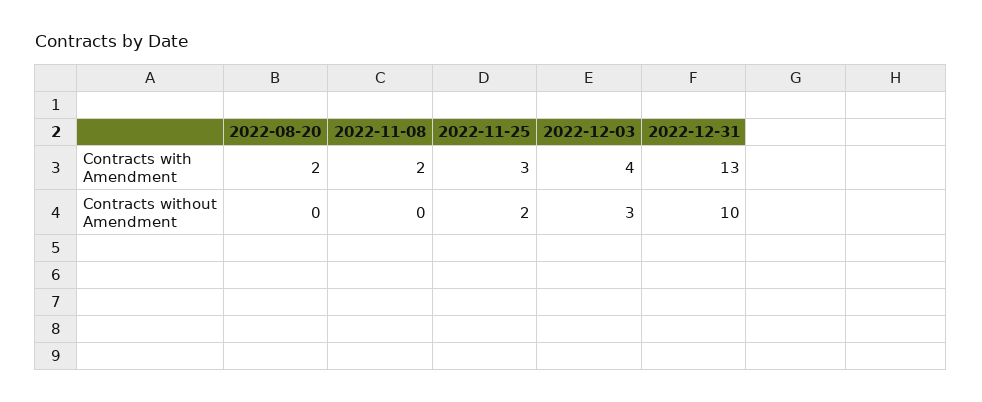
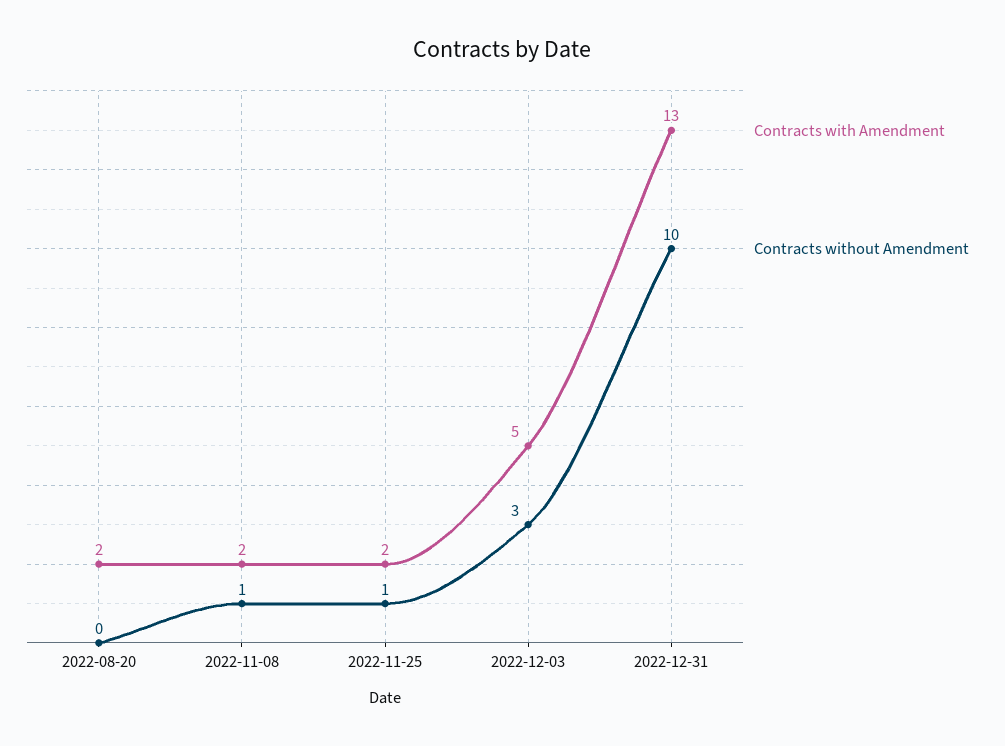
  {
    "Contracts with Amendment": {
      "2022-08-20": 2,
      "2022-11-08": 2,
-     "2022-11-25": 3,
+     "2022-11-25": 2,
-     "2022-12-03": 4,
+     "2022-12-03": 5,
      "2022-12-31": 13
    },
    "Contracts without Amendment": {
      "2022-08-20": 0,
-     "2022-11-08": 0,
+     "2022-11-08": 1,
-     "2022-11-25": 2,
+     "2022-11-25": 1,
      "2022-12-03": 3,
      "2022-12-31": 10
    }
  }

